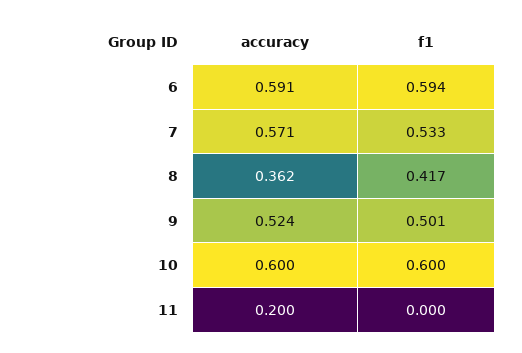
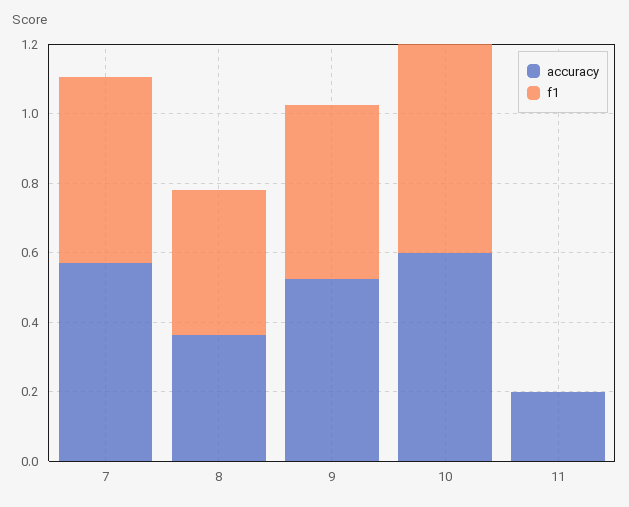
  {
    "accuracy": {
-     "6": 0.591,
      "7": 0.571,
      "8": 0.362,
      "9": 0.524,
      "10": 0.6,
      "11": 0.2
    },
    "f1": {
-     "6": 0.594,
      "7": 0.533,
      "8": 0.417,
      "9": 0.501,
      "10": 0.6,
      "11": 0
    }
  }

